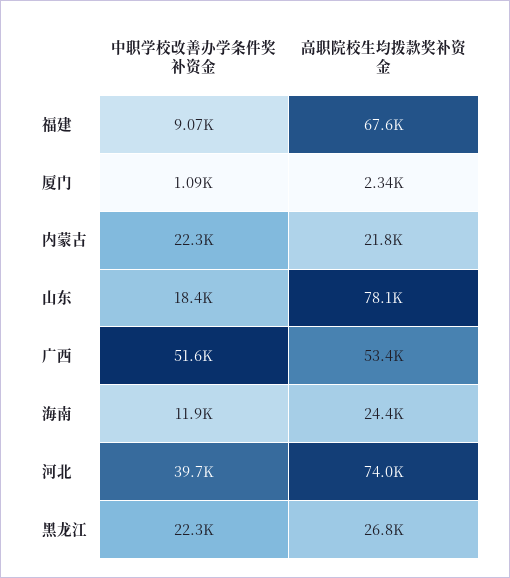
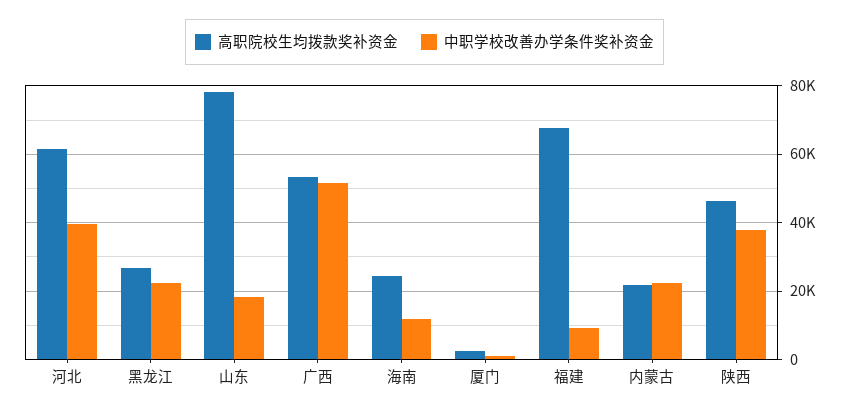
  {
    "中职学校改善办学条件奖补资金": {
      "福建": 9070,
      "厦门": 1090,
      "内蒙古": 22300,
      "山东": 18400,
      "广西": 51600,
      "海南": 11900,
      "河北": 39700,
-     "黑龙江": 22300
+     "黑龙江": 22300,
+     "陕西": 38000
    },
    "高职院校生均拨款奖补资金": {
      "福建": 67600,
      "厦门": 2340,
      "内蒙古": 21800,
      "山东": 78100,
      "广西": 53400,
      "海南": 24400,
-     "河北": 74000,
+     "河北": 62000,
-     "黑龙江": 26800
+     "黑龙江": 26800,
+     "陕西": 46000
    }
  }

